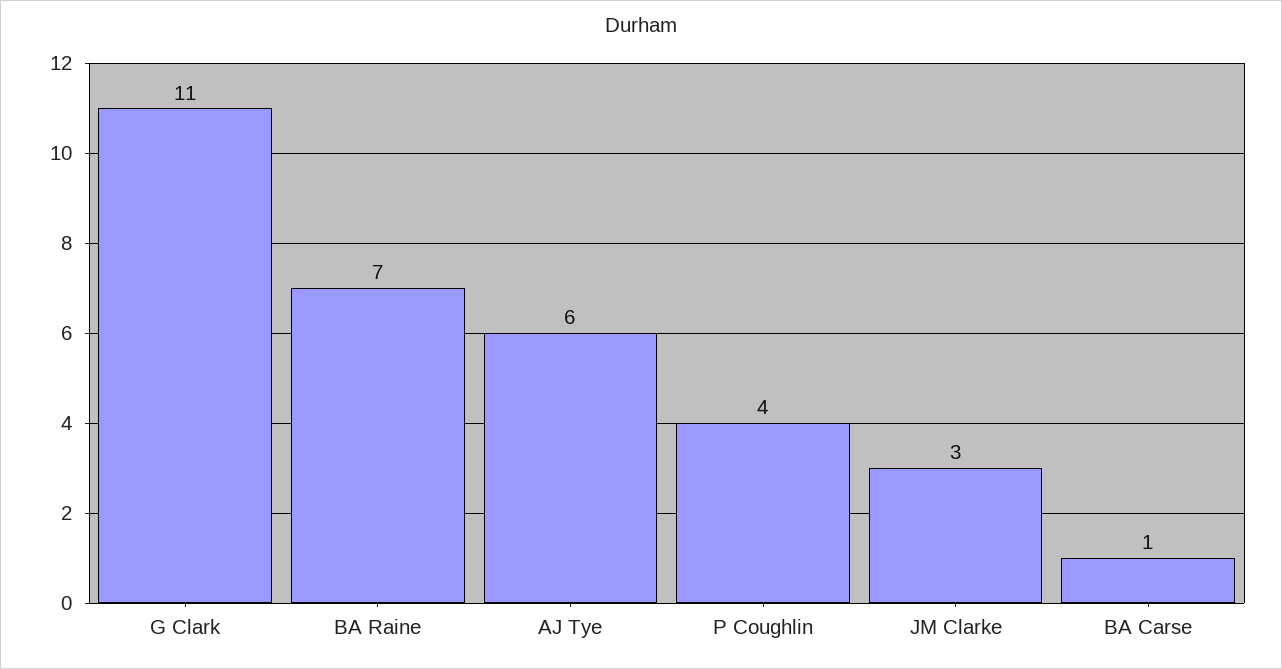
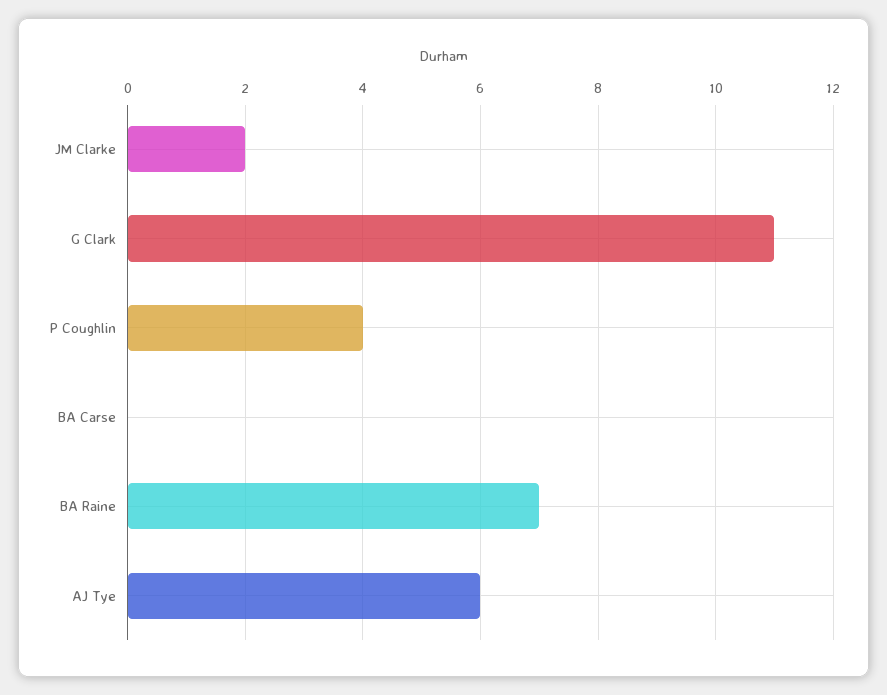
  {
    "G Clark": 11,
    "BA Raine": 7,
    "AJ Tye": 6,
    "P Coughlin": 4,
-   "JM Clarke": 3,
+   "JM Clarke": 2,
-   "BA Carse": 1
+   "BA Carse": 0
  }

